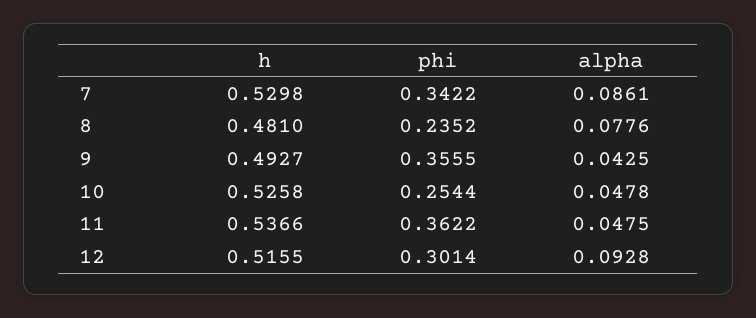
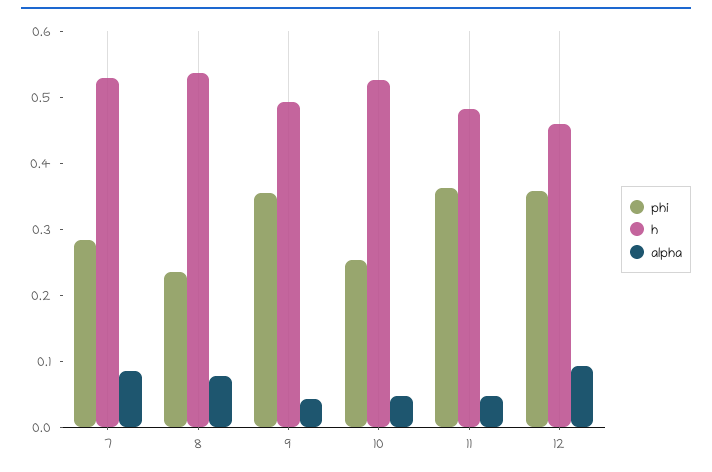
  {
    "h": {
      "7": 0.5298,
-     "8": 0.481,
+     "8": 0.54,
      "9": 0.4927,
      "10": 0.5258,
-     "11": 0.5366,
+     "11": 0.48,
-     "12": 0.5155
+     "12": 0.46
    },
    "phi": {
-     "7": 0.3422,
+     "7": 0.28,
      "8": 0.2352,
      "9": 0.3555,
      "10": 0.2544,
      "11": 0.3622,
-     "12": 0.3014
+     "12": 0.36
    },
    "alpha": {
      "7": 0.0861,
      "8": 0.0776,
      "9": 0.0425,
      "10": 0.0478,
      "11": 0.0475,
      "12": 0.0928
    }
  }

